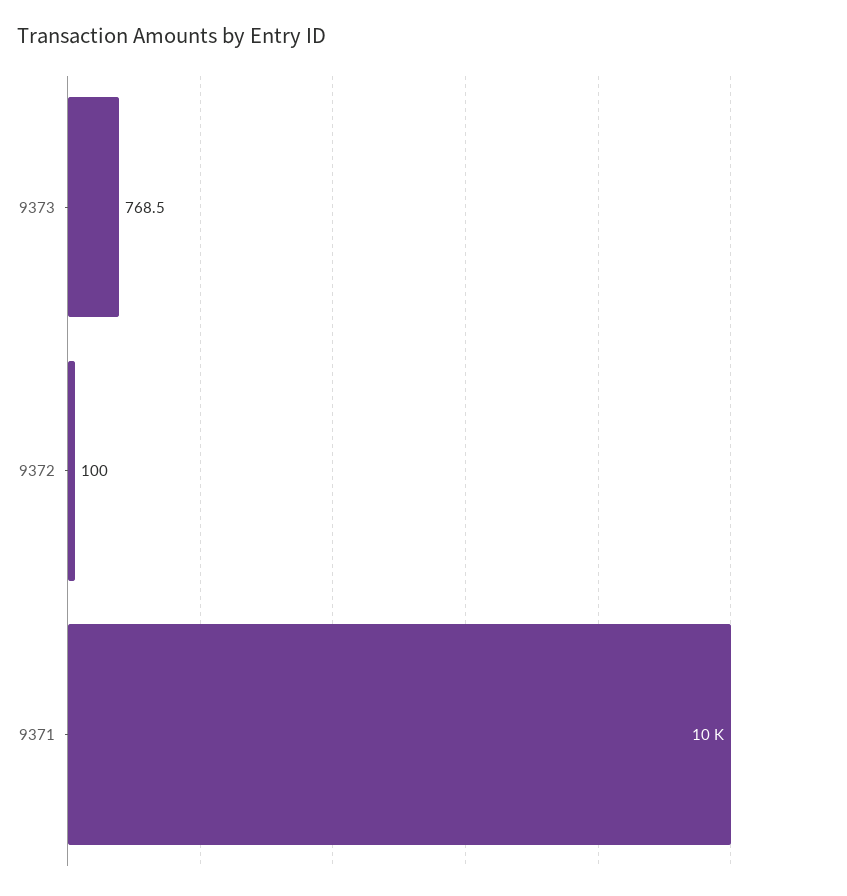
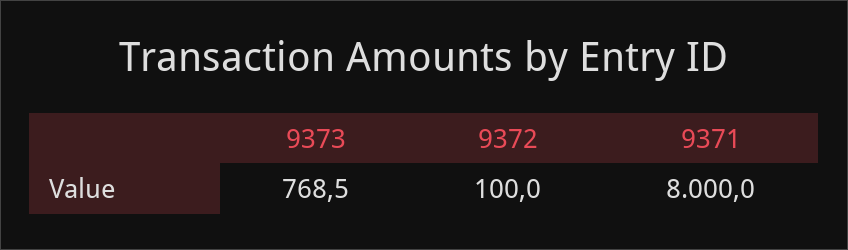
  {
    "9373": 768.5,
    "9372": 100,
-   "9371": 10000
+   "9371": 8000
  }

